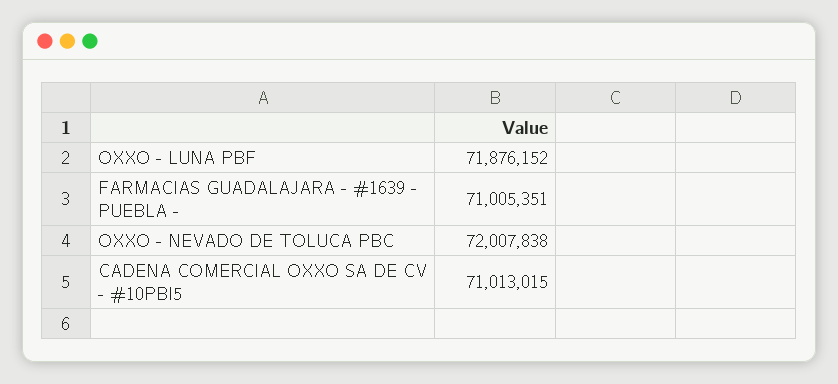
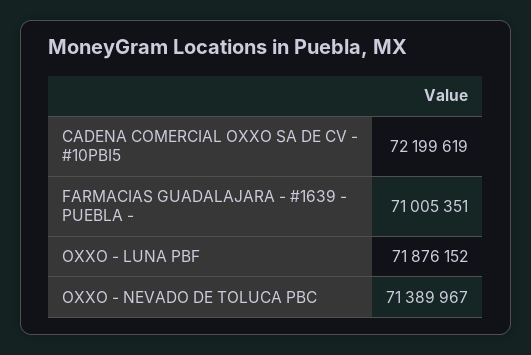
  {
    "OXXO - LUNA PBF": 71876152,
    "FARMACIAS GUADALAJARA - #1639 - PUEBLA -": 71005351,
-   "OXXO - NEVADO DE TOLUCA PBC": 72007838,
+   "OXXO - NEVADO DE TOLUCA PBC": 71389967,
-   "CADENA COMERCIAL OXXO SA DE CV - #10PBI5": 71013015
+   "CADENA COMERCIAL OXXO SA DE CV - #10PBI5": 72199619
  }

